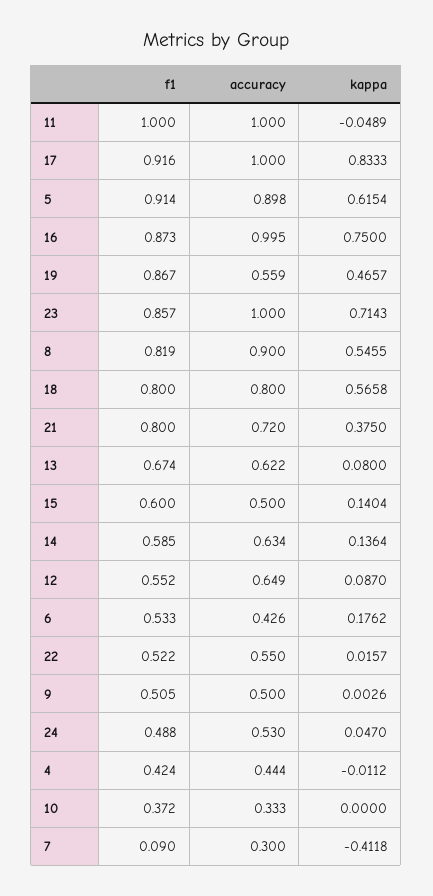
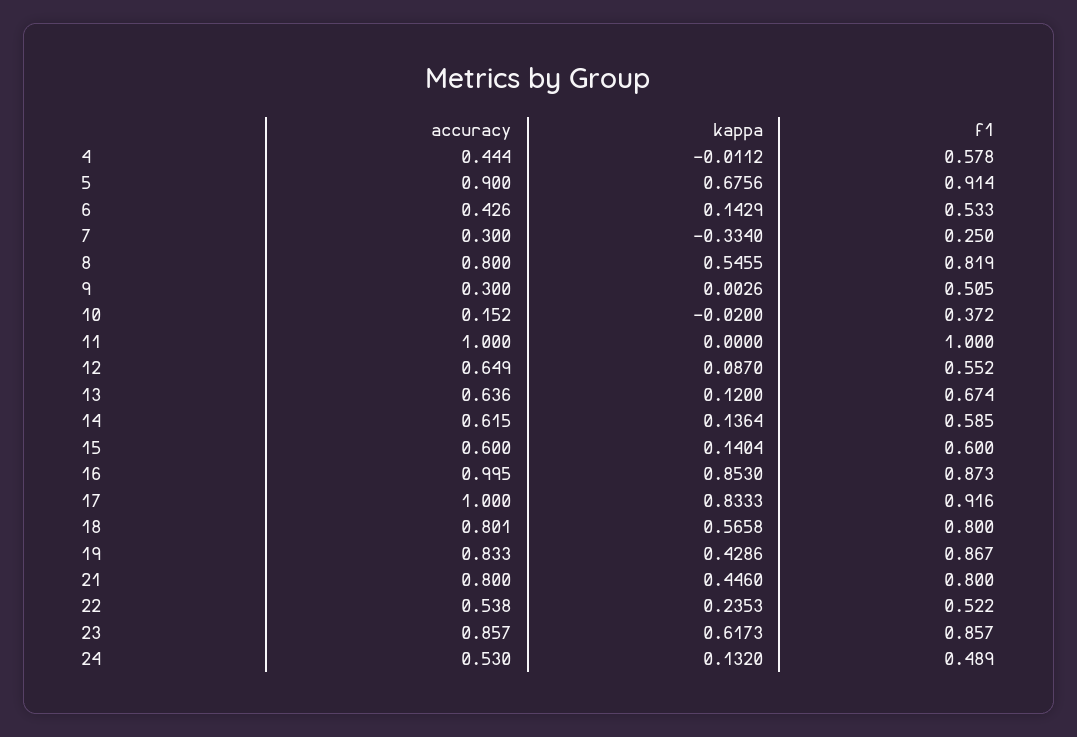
  {
    "f1": {
      "11": 1,
      "17": 0.916,
      "5": 0.914,
      "16": 0.873,
      "19": 0.867,
      "23": 0.857,
      "8": 0.819,
      "18": 0.8,
      "21": 0.8,
      "13": 0.674,
      "15": 0.6,
      "14": 0.585,
      "12": 0.552,
      "6": 0.533,
      "22": 0.522,
      "9": 0.505,
-     "24": 0.488,
+     "24": 0.489,
-     "4": 0.424,
+     "4": 0.578,
      "10": 0.372,
-     "7": 0.09
+     "7": 0.25
    },
    "accuracy": {
      "11": 1,
      "17": 1,
-     "5": 0.898,
+     "5": 0.9,
      "16": 0.995,
-     "19": 0.559,
+     "19": 0.833,
-     "23": 1,
+     "23": 0.857,
-     "8": 0.9,
+     "8": 0.8,
-     "18": 0.8,
+     "18": 0.801,
-     "21": 0.72,
+     "21": 0.8,
-     "13": 0.622,
+     "13": 0.636,
-     "15": 0.5,
+     "15": 0.6,
-     "14": 0.634,
+     "14": 0.615,
      "12": 0.649,
      "6": 0.426,
-     "22": 0.55,
+     "22": 0.538,
-     "9": 0.5,
+     "9": 0.3,
      "24": 0.53,
      "4": 0.444,
-     "10": 0.333,
+     "10": 0.152,
      "7": 0.3
    },
    "kappa": {
-     "11": -0.0489,
+     "11": 0,
      "17": 0.8333,
-     "5": 0.6154,
+     "5": 0.6756,
-     "16": 0.75,
+     "16": 0.853,
-     "19": 0.4657,
+     "19": 0.4286,
-     "23": 0.7143,
+     "23": 0.6173,
      "8": 0.5455,
      "18": 0.5658,
-     "21": 0.375,
+     "21": 0.446,
-     "13": 0.08,
+     "13": 0.12,
      "15": 0.1404,
      "14": 0.1364,
      "12": 0.087,
-     "6": 0.1762,
+     "6": 0.1429,
-     "22": 0.0157,
+     "22": 0.2353,
      "9": 0.0026,
-     "24": 0.047,
+     "24": 0.132,
      "4": -0.0112,
-     "10": 0,
+     "10": -0.02,
-     "7": -0.4118
+     "7": -0.334
    }
  }

